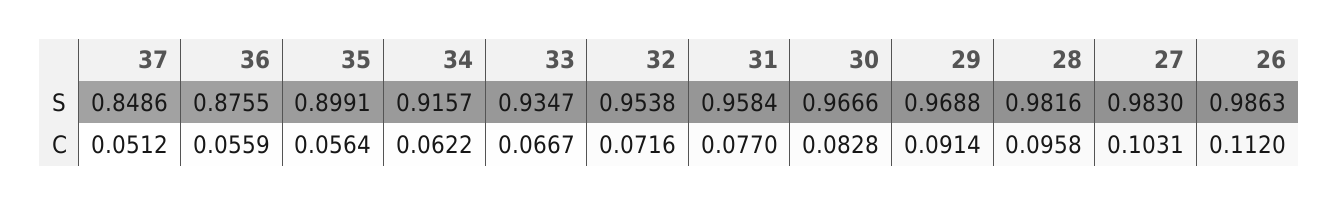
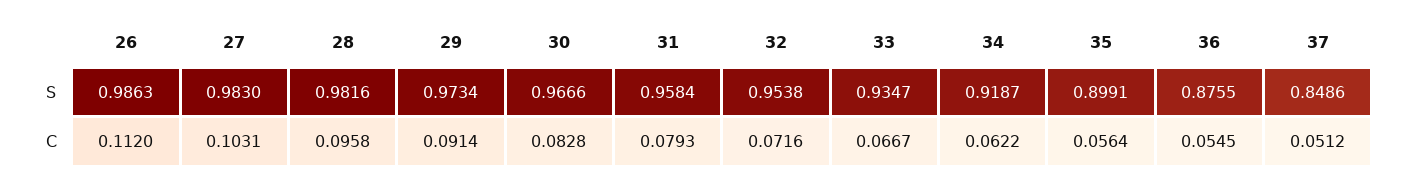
  {
    "37": {
      "S": 0.8486,
      "C": 0.0512
    },
    "36": {
      "S": 0.8755,
-     "C": 0.0559
+     "C": 0.0545
    },
    "35": {
      "S": 0.8991,
      "C": 0.0564
    },
    "34": {
-     "S": 0.9157,
+     "S": 0.9187,
      "C": 0.0622
    },
    "33": {
      "S": 0.9347,
      "C": 0.0667
    },
    "32": {
      "S": 0.9538,
      "C": 0.0716
    },
    "31": {
      "S": 0.9584,
-     "C": 0.077
+     "C": 0.0793
    },
    "30": {
      "S": 0.9666,
      "C": 0.0828
    },
    "29": {
-     "S": 0.9688,
+     "S": 0.9734,
      "C": 0.0914
    },
    "28": {
      "S": 0.9816,
      "C": 0.0958
    },
    "27": {
      "S": 0.983,
      "C": 0.1031
    },
    "26": {
      "S": 0.9863,
      "C": 0.112
    }
  }

